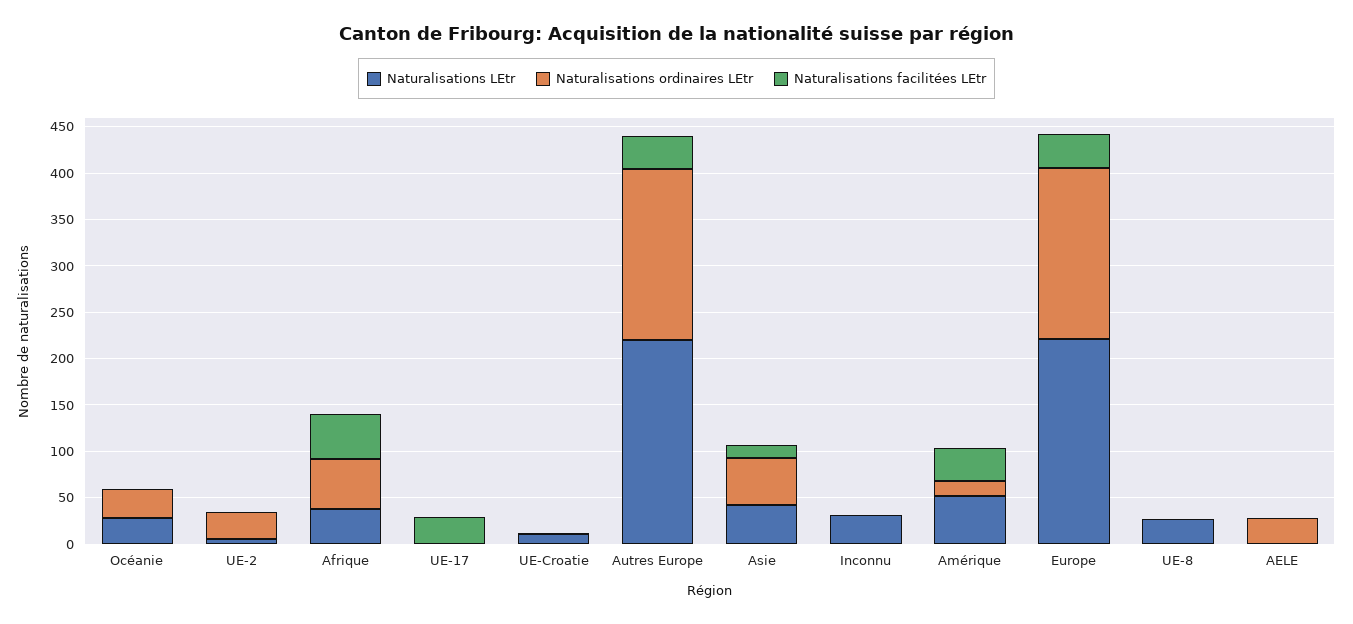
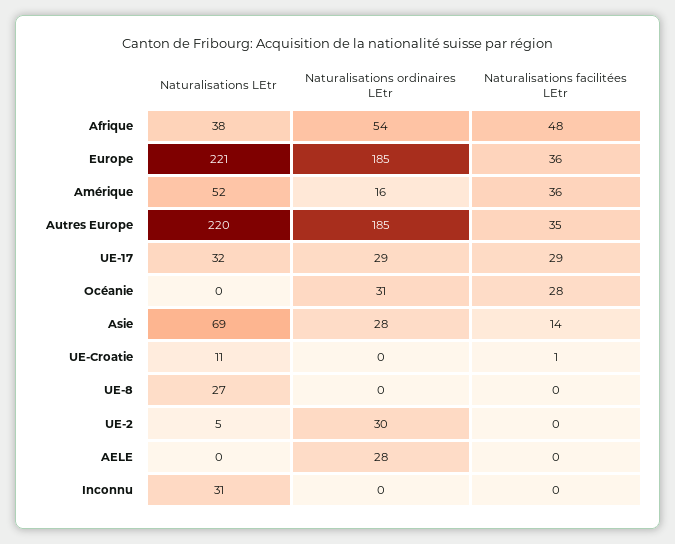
  {
    "Naturalisations LEtr": {
-     "Océanie": 30,
+     "Océanie": 0,
      "UE-2": 5,
      "Afrique": 38,
-     "UE-17": 0,
+     "UE-17": 32,
      "UE-Croatie": 11,
      "Autres Europe": 220,
-     "Asie": 40,
+     "Asie": 69,
      "Inconnu": 31,
      "Amérique": 52,
      "Europe": 221,
      "UE-8": 27,
      "AELE": 0
    },
    "Naturalisations ordinaires LEtr": {
      "Océanie": 31,
      "UE-2": 30,
      "Afrique": 54,
-     "UE-17": 0,
+     "UE-17": 29,
      "UE-Croatie": 0,
      "Autres Europe": 185,
-     "Asie": 50,
+     "Asie": 28,
      "Inconnu": 0,
      "Amérique": 16,
      "Europe": 185,
      "UE-8": 0,
      "AELE": 28
    },
    "Naturalisations facilitées LEtr": {
-     "Océanie": 0,
+     "Océanie": 28,
      "UE-2": 0,
      "Afrique": 48,
      "UE-17": 29,
      "UE-Croatie": 1,
      "Autres Europe": 35,
      "Asie": 14,
      "Inconnu": 0,
      "Amérique": 36,
      "Europe": 36,
      "UE-8": 0,
      "AELE": 0
    }
  }

